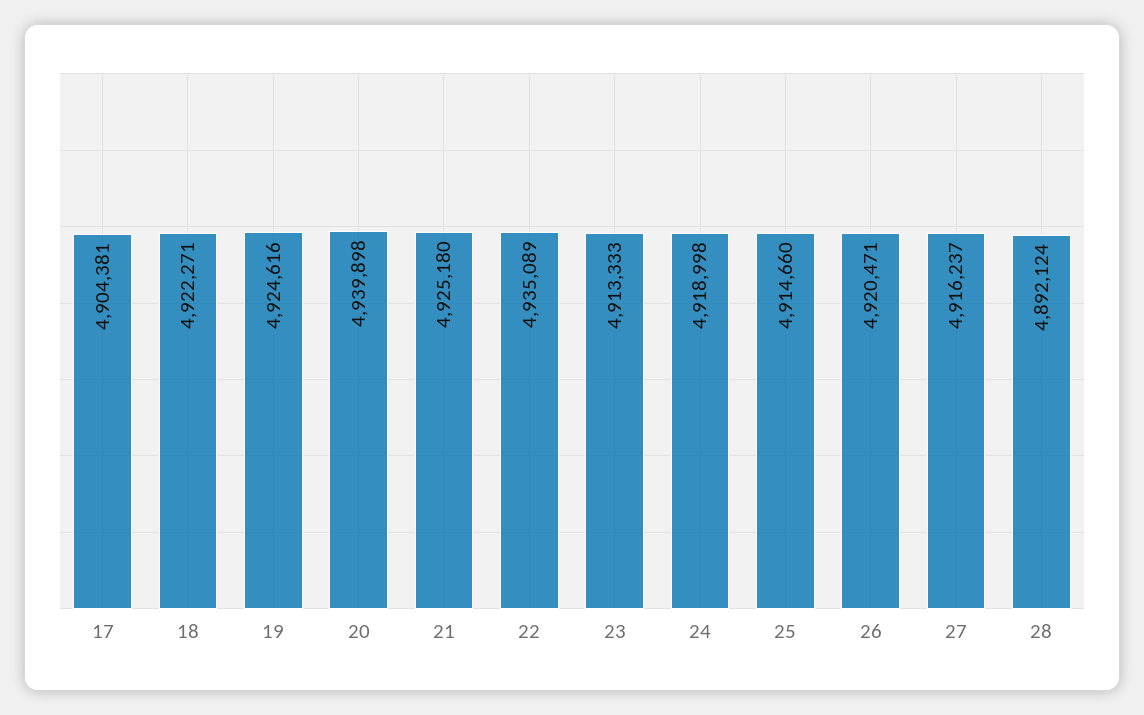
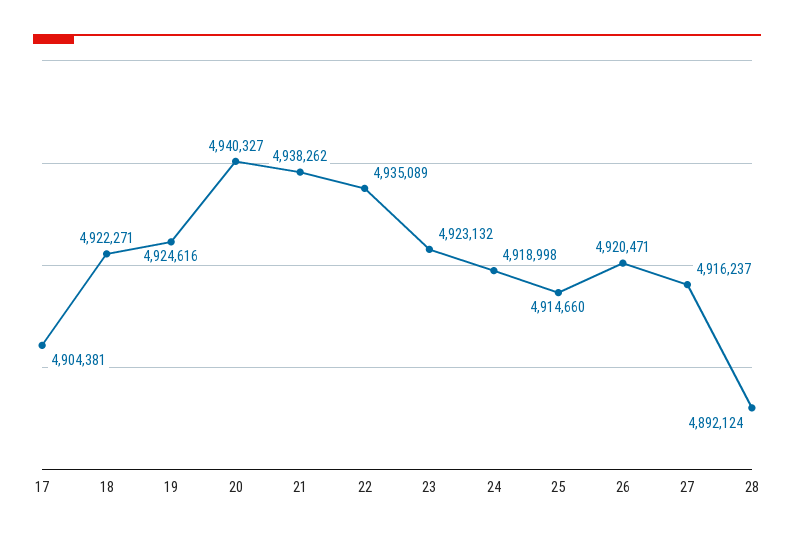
  {
    "17": 4904381,
    "18": 4922271,
    "19": 4924616,
-   "20": 4939898,
+   "20": 4940327,
-   "21": 4925180,
+   "21": 4938262,
    "22": 4935089,
-   "23": 4913333,
+   "23": 4923132,
    "24": 4918998,
    "25": 4914660,
    "26": 4920471,
    "27": 4916237,
    "28": 4892124
  }

